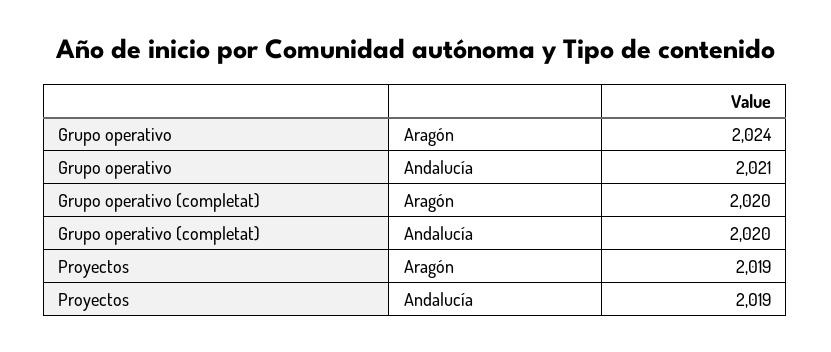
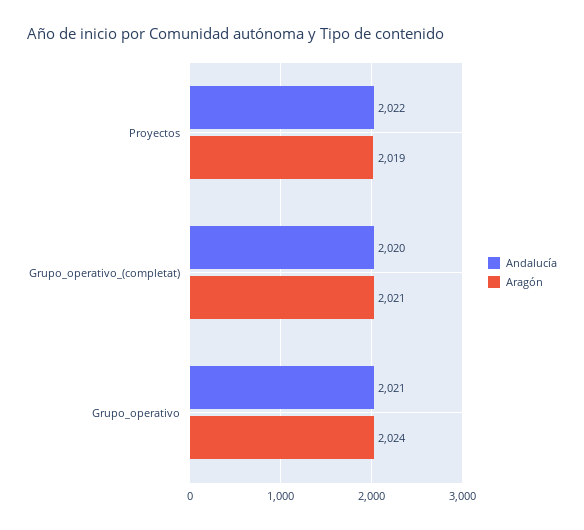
  {
    "Aragón": {
      "Grupo operativo": 2024,
-     "Grupo operativo (completat)": 2020,
+     "Grupo operativo (completat)": 2021,
      "Proyectos": 2019
    },
    "Andalucía": {
      "Grupo operativo": 2021,
      "Grupo operativo (completat)": 2020,
-     "Proyectos": 2019
+     "Proyectos": 2022
    }
  }

